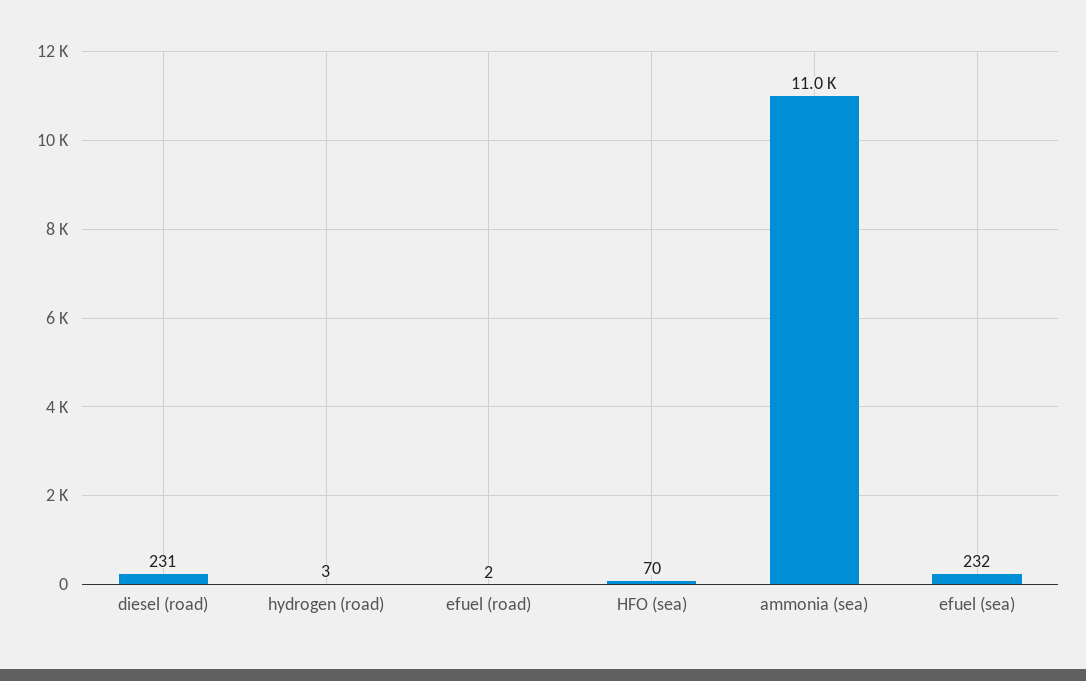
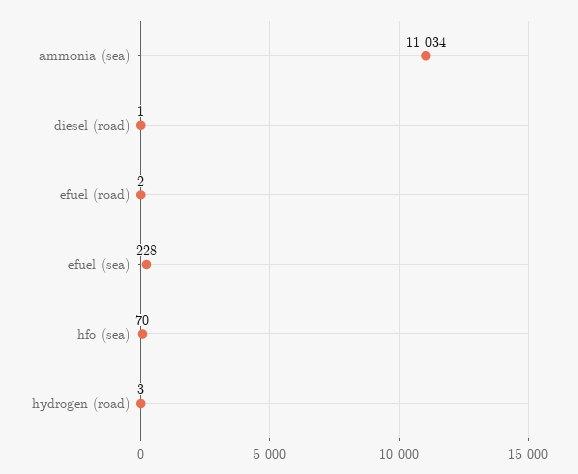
  {
-   "diesel (road)": 231,
+   "diesel (road)": 1,
    "hydrogen (road)": 3,
    "efuel (road)": 2,
    "HFO (sea)": 70,
    "ammonia (sea)": 11034,
-   "efuel (sea)": 232
+   "efuel (sea)": 228
  }

